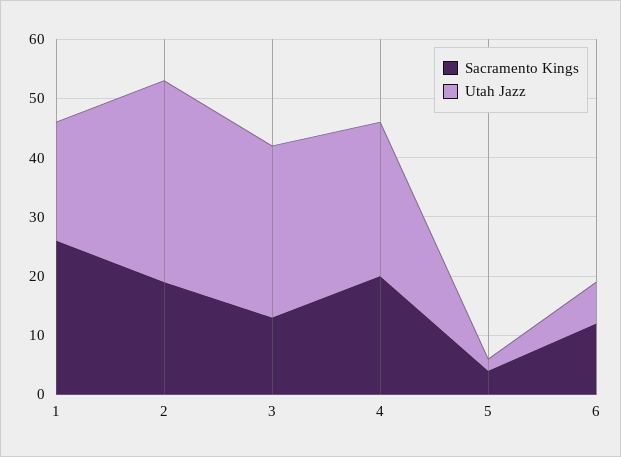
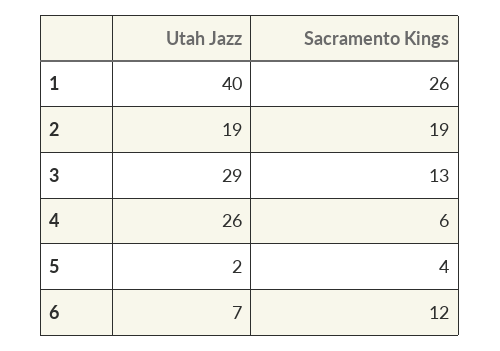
  {
    "Sacramento Kings": {
      "1": 26,
      "2": 19,
      "3": 13,
-     "4": 20,
+     "4": 6,
      "5": 4,
      "6": 12
    },
    "Utah Jazz": {
-     "1": 20,
+     "1": 40,
-     "2": 35,
+     "2": 19,
      "3": 29,
      "4": 26,
      "5": 2,
      "6": 7
    }
  }

